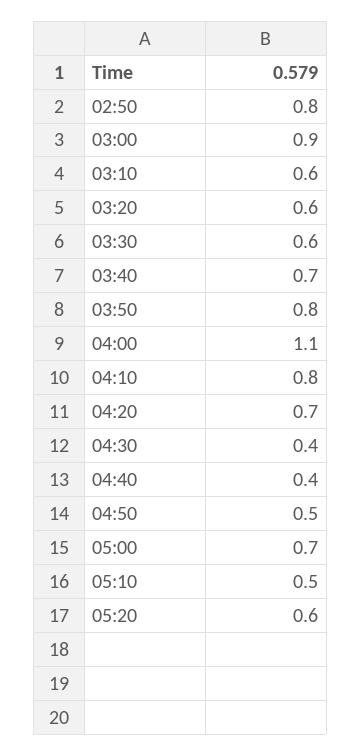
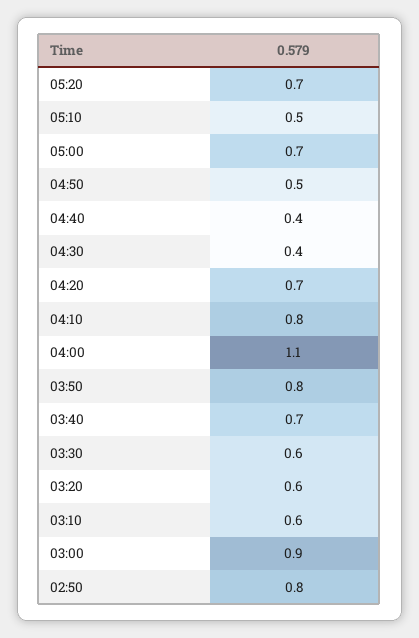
  {
    "02:50": 0.8,
    "03:00": 0.9,
    "03:10": 0.6,
    "03:20": 0.6,
    "03:30": 0.6,
    "03:40": 0.7,
    "03:50": 0.8,
    "04:00": 1.1,
    "04:10": 0.8,
    "04:20": 0.7,
    "04:30": 0.4,
    "04:40": 0.4,
    "04:50": 0.5,
    "05:00": 0.7,
    "05:10": 0.5,
-   "05:20": 0.6
+   "05:20": 0.7
  }

